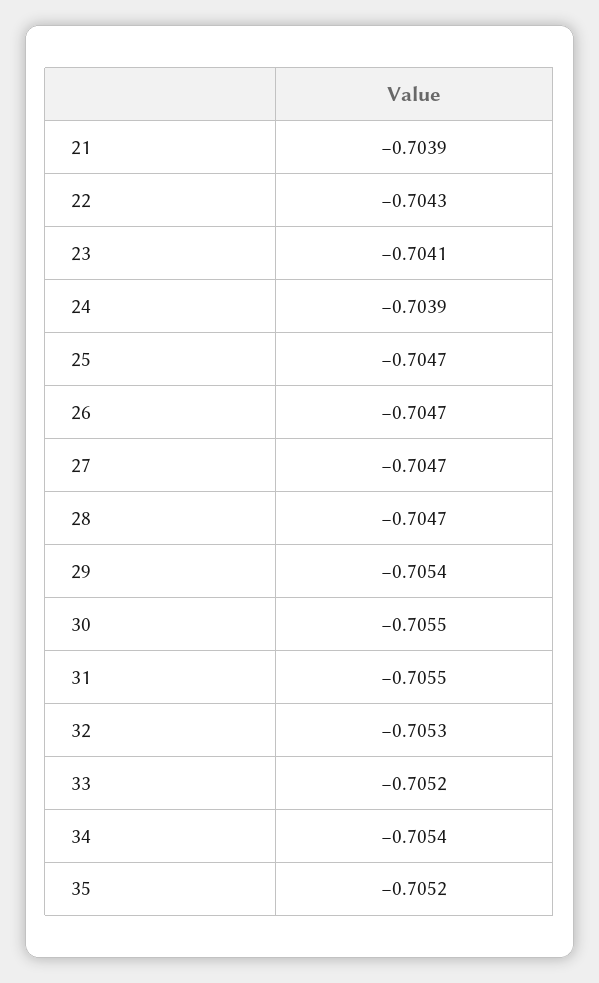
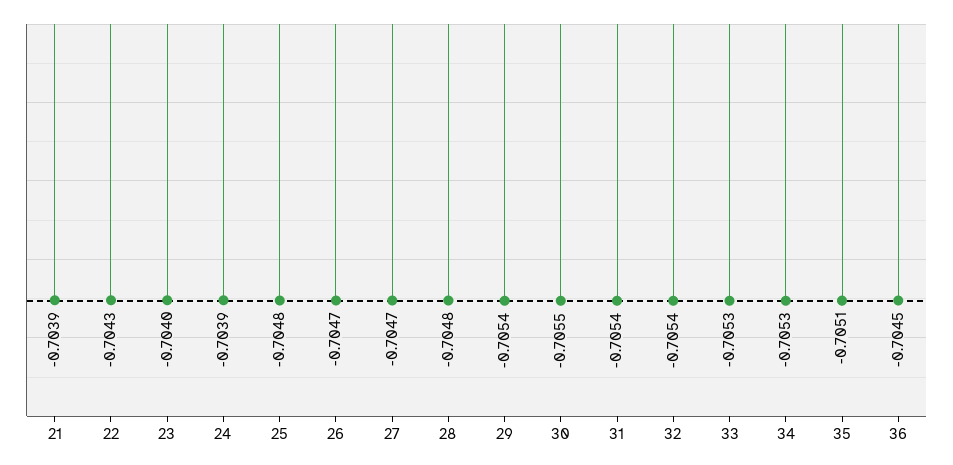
  {
    "21": -0.7039,
    "22": -0.7043,
-   "23": -0.7041,
+   "23": -0.704,
    "24": -0.7039,
-   "25": -0.7047,
+   "25": -0.7048,
    "26": -0.7047,
    "27": -0.7047,
-   "28": -0.7047,
+   "28": -0.7048,
    "29": -0.7054,
    "30": -0.7055,
-   "31": -0.7055,
+   "31": -0.7054,
-   "32": -0.7053,
+   "32": -0.7054,
-   "33": -0.7052,
+   "33": -0.7053,
-   "34": -0.7054,
+   "34": -0.7053,
-   "35": -0.7052
+   "35": -0.7051,
+   "36": -0.7045
  }

